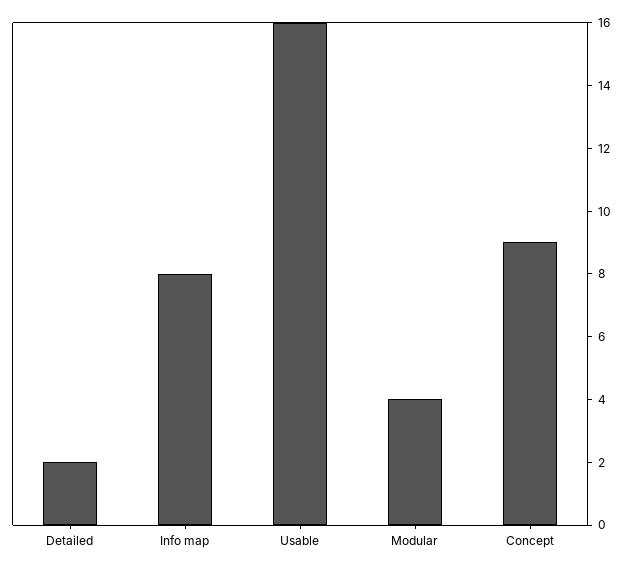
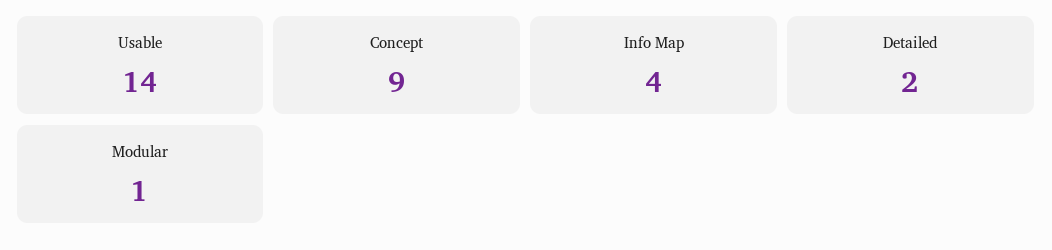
  {
    "Detailed": 2,
-   "Info map": 8,
+   "Info map": 4,
-   "Usable": 16,
+   "Usable": 14,
-   "Modular": 4,
+   "Modular": 1,
    "Concept": 9
  }

